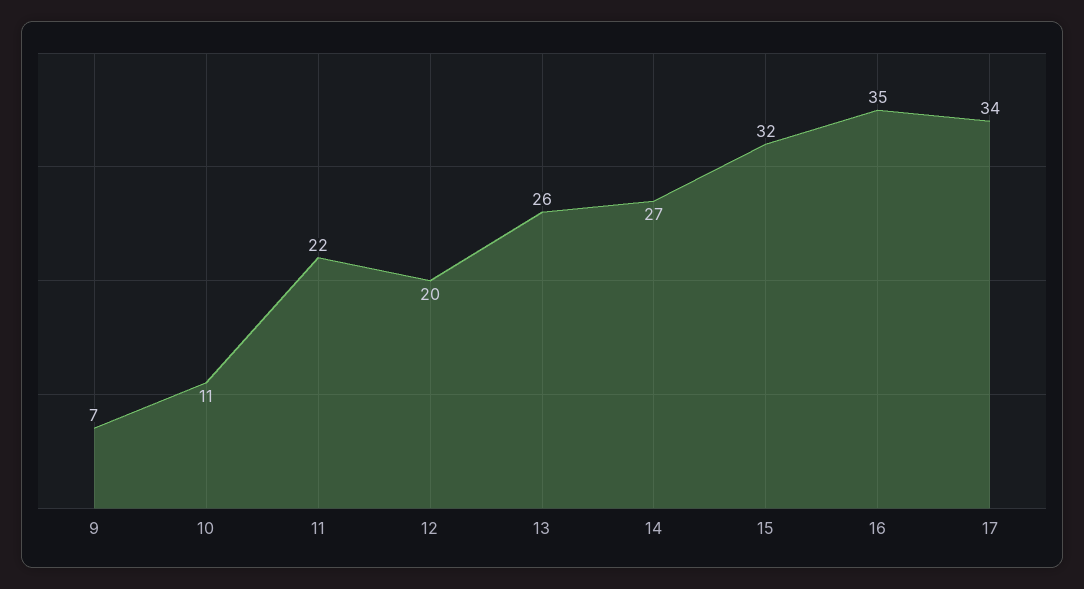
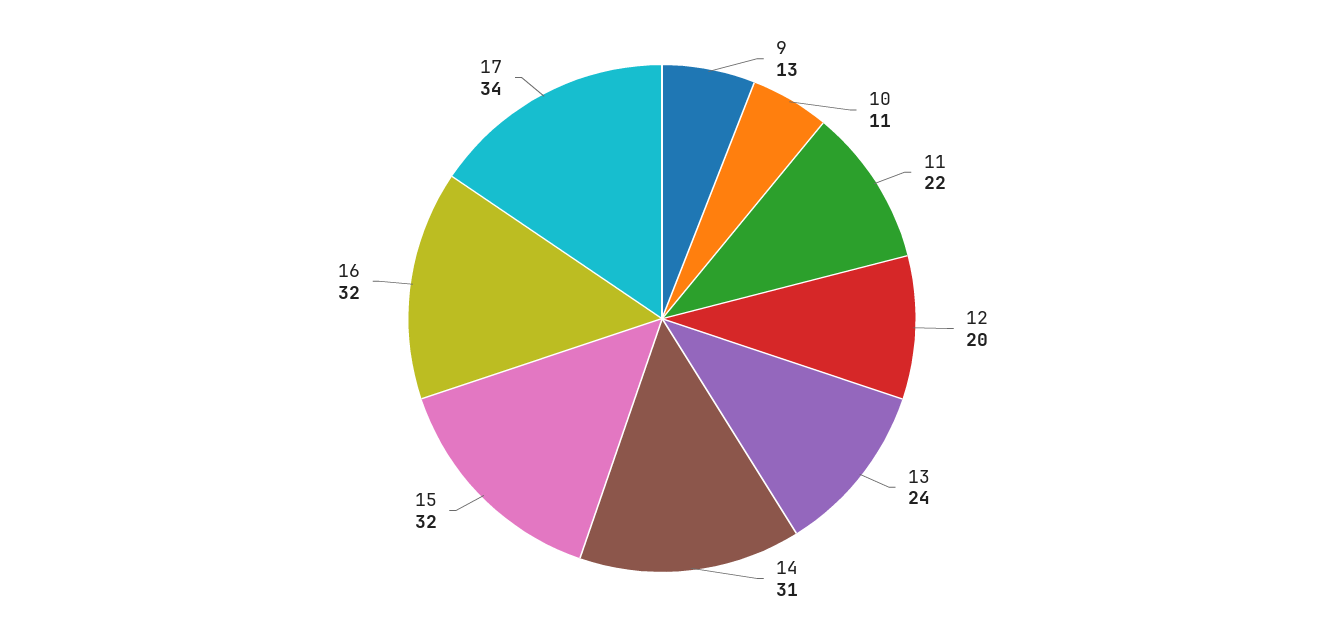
  {
-   "9": 7,
+   "9": 13,
    "10": 11,
    "11": 22,
    "12": 20,
-   "13": 26,
+   "13": 24,
-   "14": 27,
+   "14": 31,
    "15": 32,
-   "16": 35,
+   "16": 32,
    "17": 34
  }

